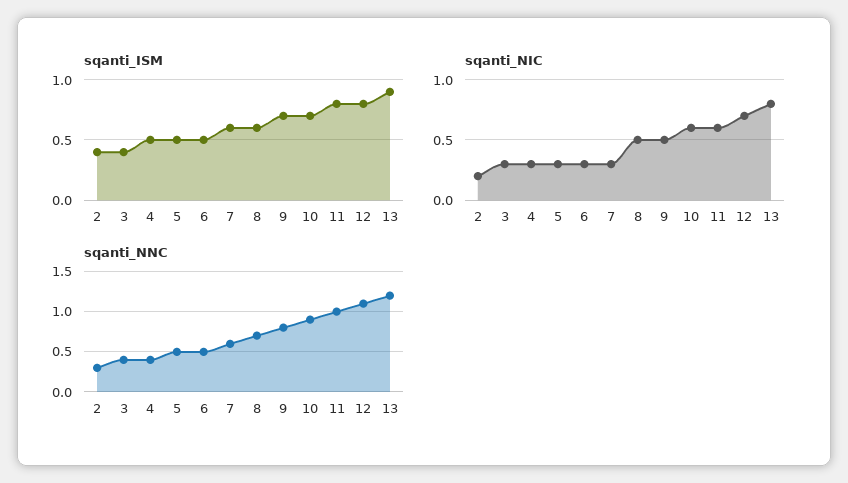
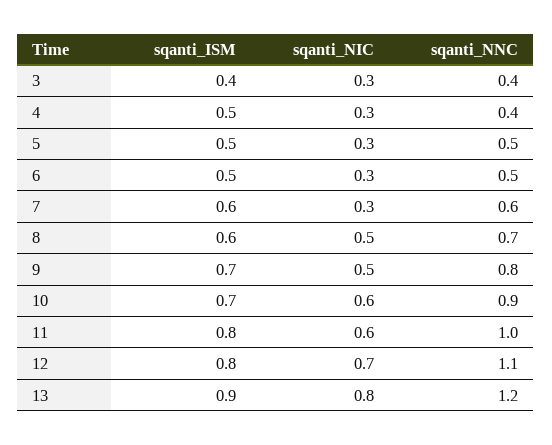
  {
    "sqanti_ISM": {
-     "2": 0.4,
      "3": 0.4,
      "4": 0.5,
      "5": 0.5,
      "6": 0.5,
      "7": 0.6,
      "8": 0.6,
      "9": 0.7,
      "10": 0.7,
      "11": 0.8,
      "12": 0.8,
      "13": 0.9
    },
    "sqanti_NIC": {
-     "2": 0.2,
      "3": 0.3,
      "4": 0.3,
      "5": 0.3,
      "6": 0.3,
      "7": 0.3,
      "8": 0.5,
      "9": 0.5,
      "10": 0.6,
      "11": 0.6,
      "12": 0.7,
      "13": 0.8
    },
    "sqanti_NNC": {
-     "2": 0.3,
      "3": 0.4,
      "4": 0.4,
      "5": 0.5,
      "6": 0.5,
      "7": 0.6,
      "8": 0.7,
      "9": 0.8,
      "10": 0.9,
      "11": 1,
      "12": 1.1,
      "13": 1.2
    }
  }

